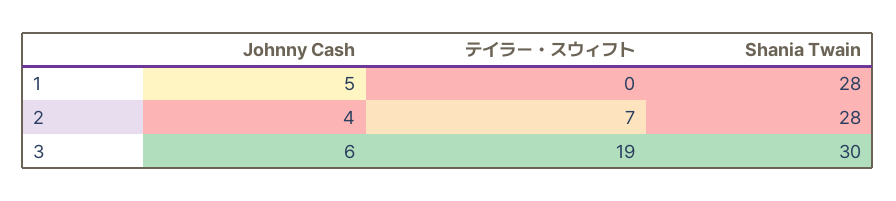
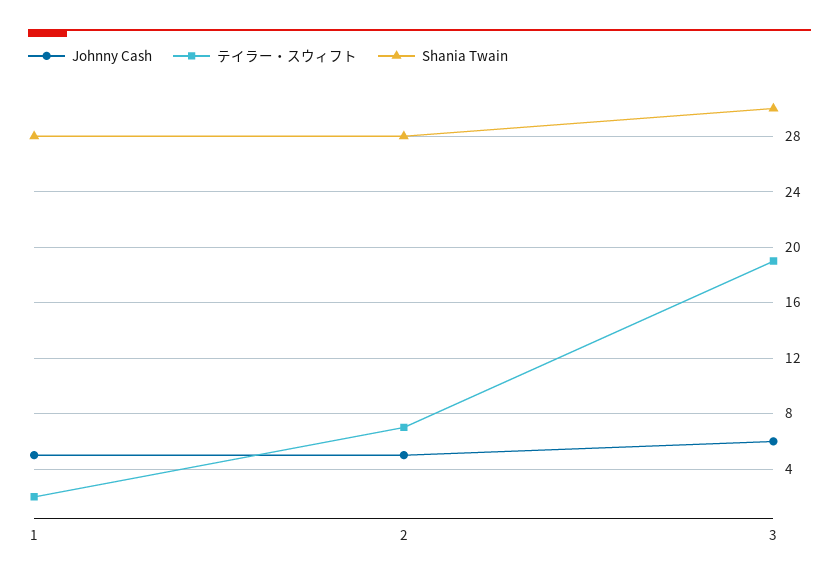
  {
    "Johnny Cash": {
      "1": 5,
-     "2": 4,
+     "2": 5,
      "3": 6
    },
    "テイラー・スウィフト": {
-     "1": 0,
+     "1": 2,
      "2": 7,
      "3": 19
    },
    "Shania Twain": {
      "1": 28,
      "2": 28,
      "3": 30
    }
  }

